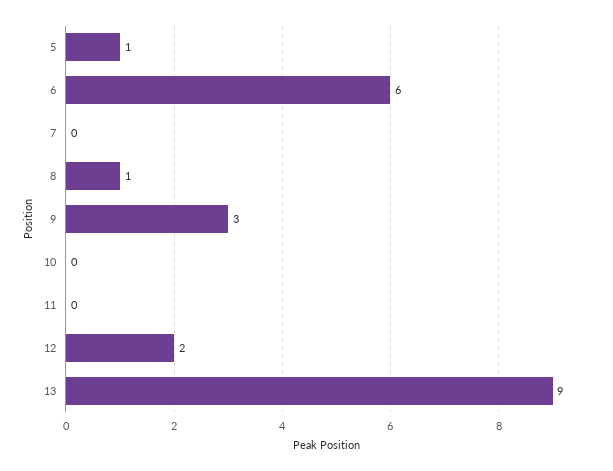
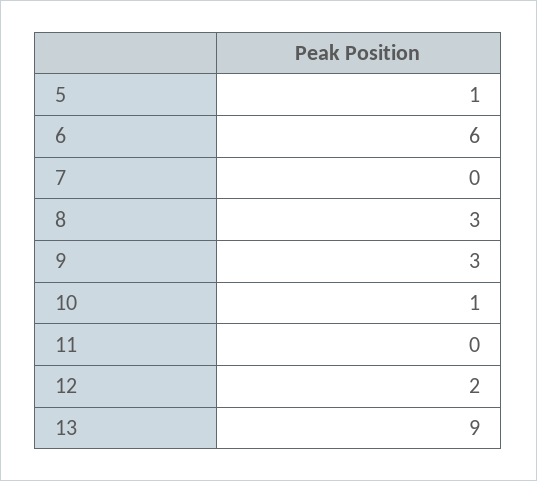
  {
    "5": 1,
    "6": 6,
    "7": 0,
-   "8": 1,
+   "8": 3,
    "9": 3,
-   "10": 0,
+   "10": 1,
    "11": 0,
    "12": 2,
    "13": 9
  }

